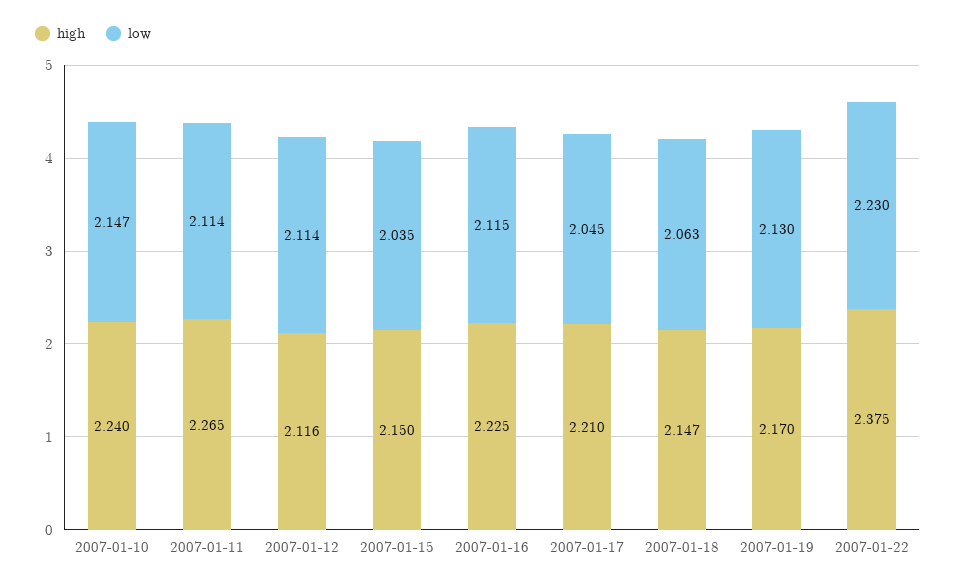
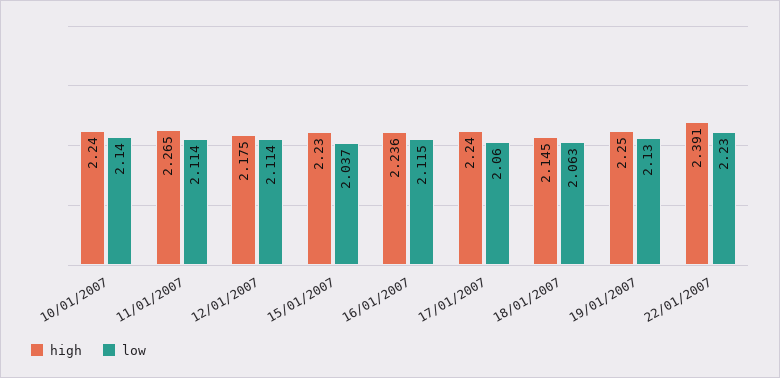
  {
    "high": {
      "2007-01-10": 2.24,
      "2007-01-11": 2.265,
-     "2007-01-12": 2.116,
+     "2007-01-12": 2.175,
-     "2007-01-15": 2.15,
+     "2007-01-15": 2.23,
-     "2007-01-16": 2.225,
+     "2007-01-16": 2.236,
-     "2007-01-17": 2.21,
+     "2007-01-17": 2.24,
-     "2007-01-18": 2.147,
+     "2007-01-18": 2.145,
-     "2007-01-19": 2.17,
+     "2007-01-19": 2.25,
-     "2007-01-22": 2.375
+     "2007-01-22": 2.391
    },
    "low": {
-     "2007-01-10": 2.147,
+     "2007-01-10": 2.14,
      "2007-01-11": 2.114,
      "2007-01-12": 2.114,
-     "2007-01-15": 2.035,
+     "2007-01-15": 2.037,
      "2007-01-16": 2.115,
-     "2007-01-17": 2.045,
+     "2007-01-17": 2.06,
      "2007-01-18": 2.063,
      "2007-01-19": 2.13,
      "2007-01-22": 2.23
    }
  }

